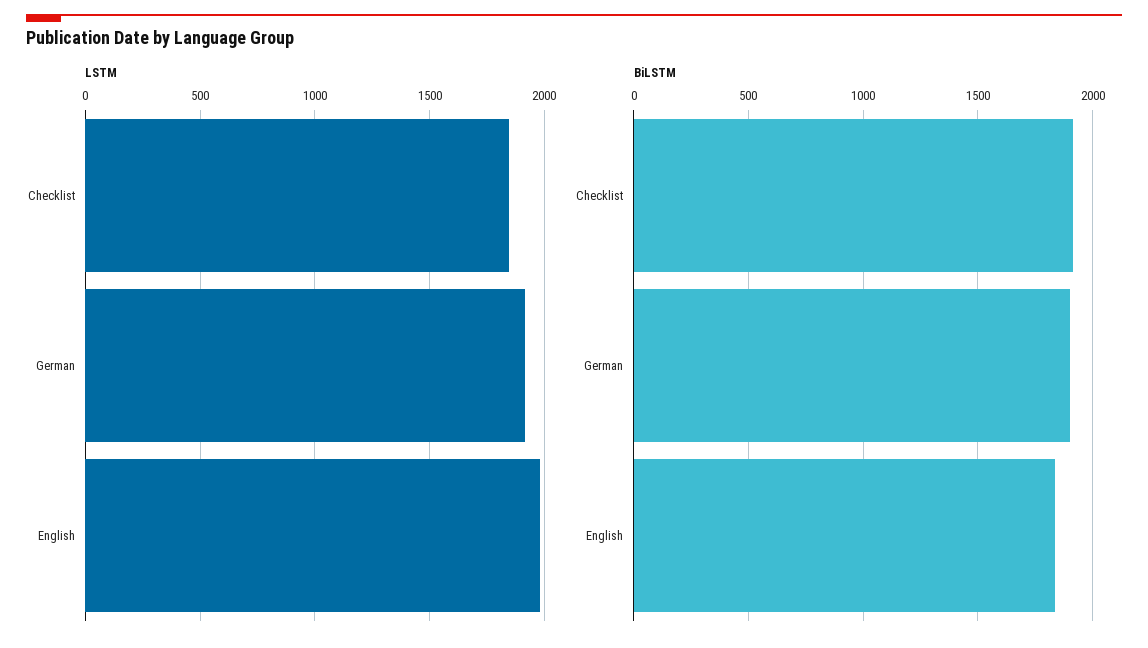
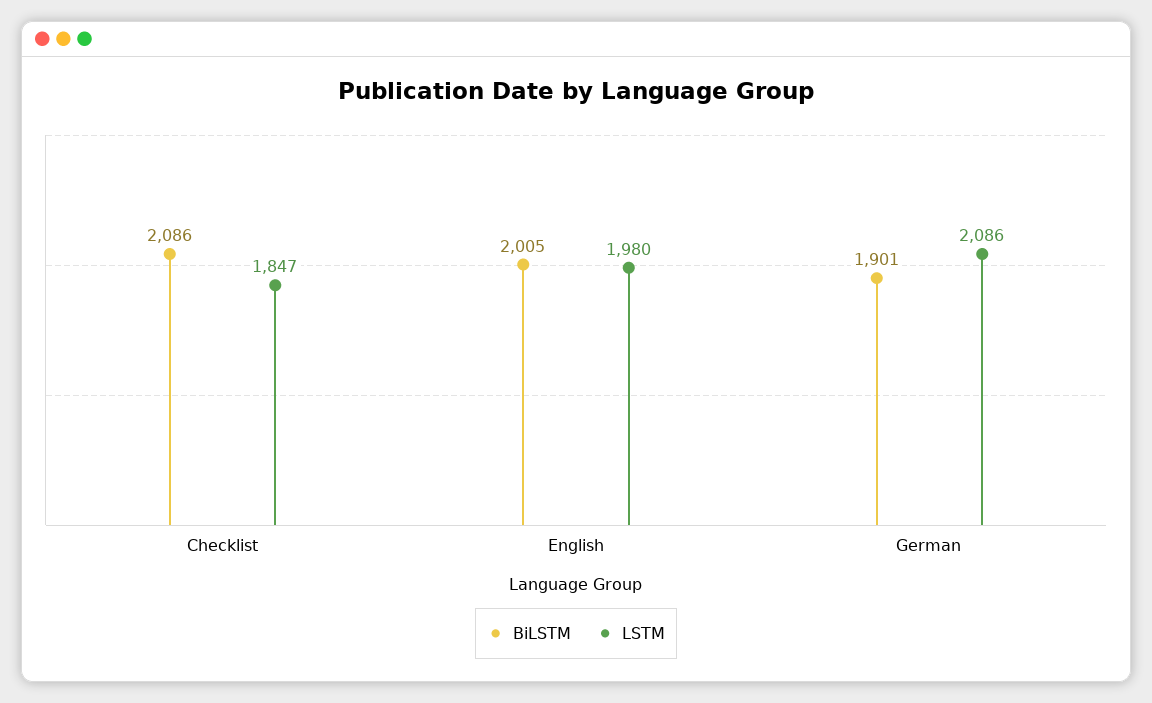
  {
    "LSTM": {
      "Checklist": 1847,
-     "German": 1900,
+     "German": 2086,
      "English": 1980
    },
    "BiLSTM": {
-     "Checklist": 1900,
+     "Checklist": 2086,
      "German": 1901,
-     "English": 1850
+     "English": 2005
    }
  }

